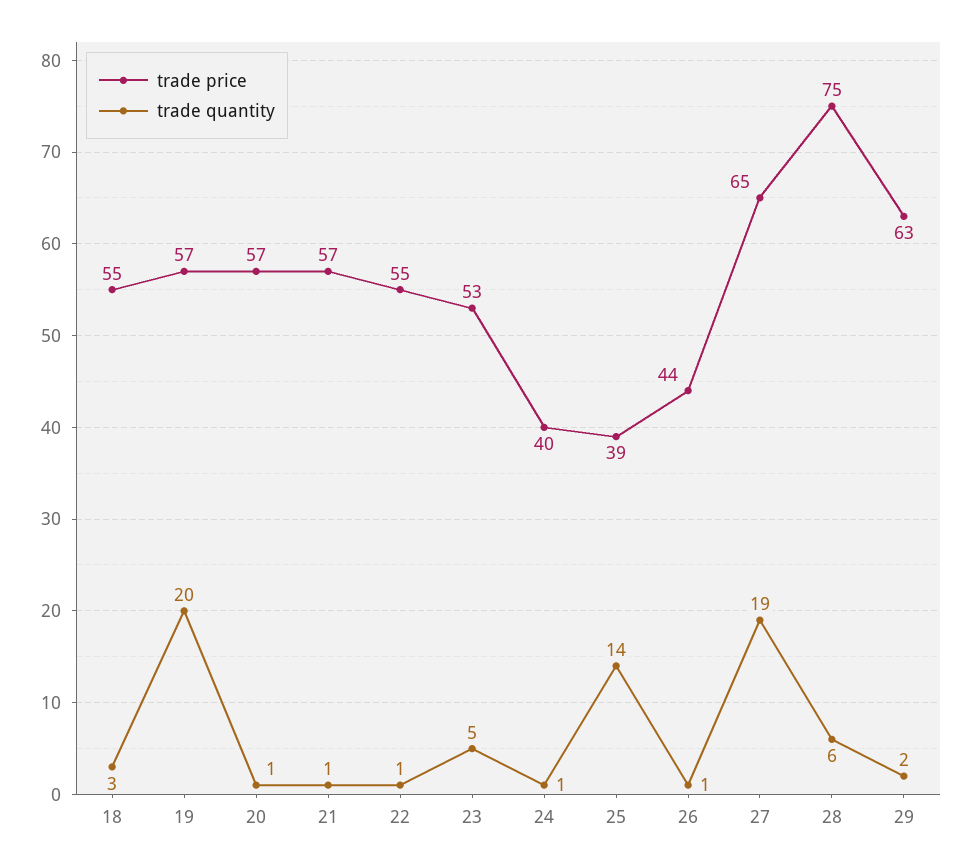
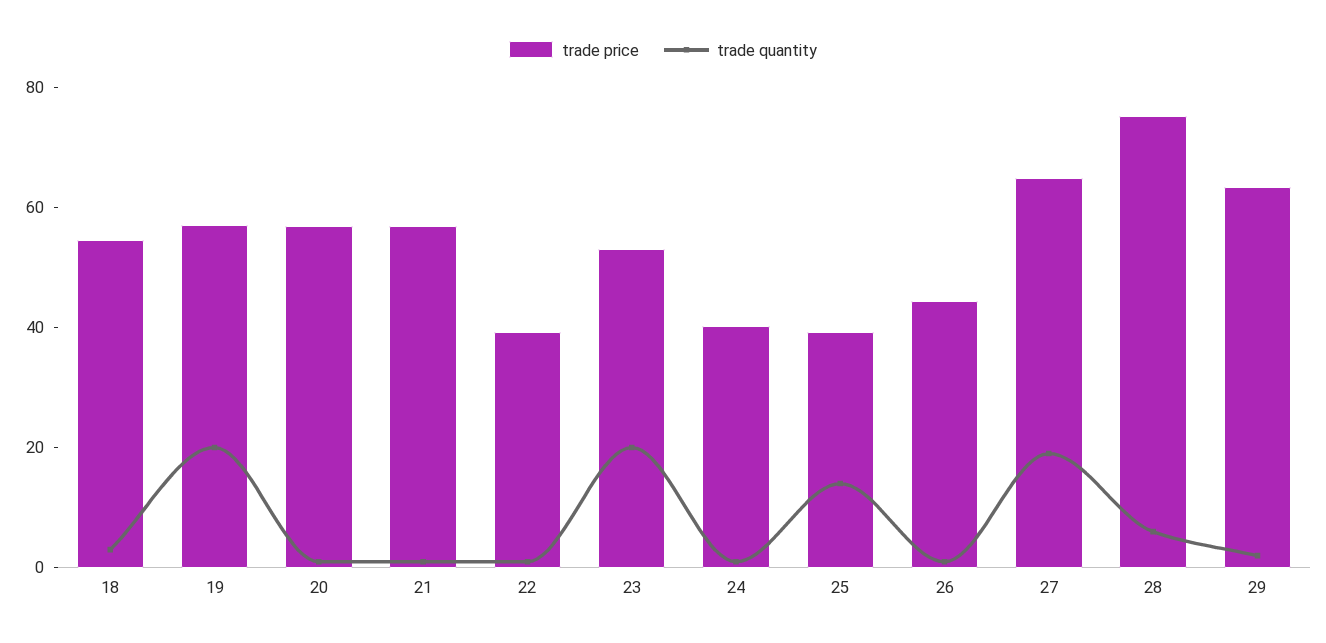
  {
    "trade price": {
      "18": 55,
      "19": 57,
      "20": 57,
      "21": 57,
-     "22": 55,
+     "22": 40,
      "23": 53,
      "24": 40,
      "25": 39,
      "26": 44,
      "27": 65,
      "28": 75,
      "29": 63
    },
    "trade quantity": {
      "18": 3,
      "19": 20,
      "20": 1,
      "21": 1,
      "22": 1,
-     "23": 5,
+     "23": 20,
      "24": 1,
      "25": 14,
      "26": 1,
      "27": 19,
      "28": 6,
      "29": 2
    }
  }

